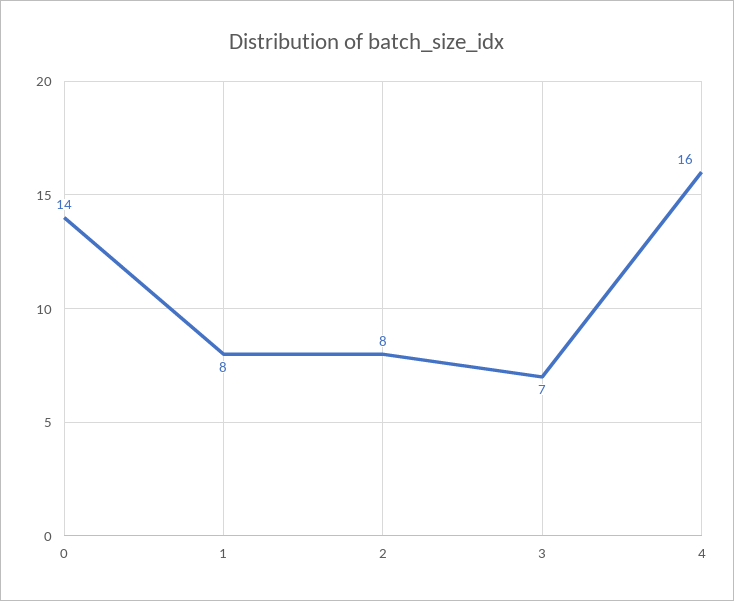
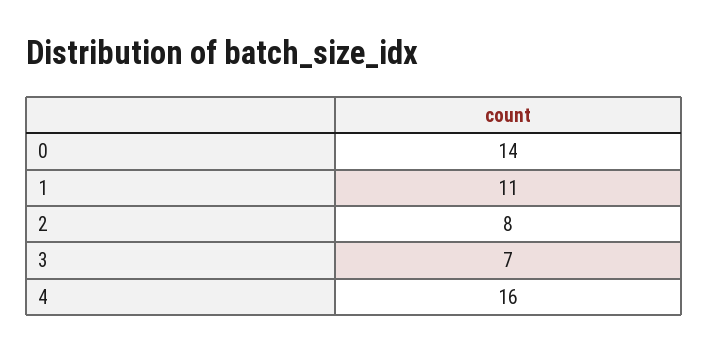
  {
    "0": 14,
-   "1": 8,
+   "1": 11,
    "2": 8,
    "3": 7,
    "4": 16
  }

